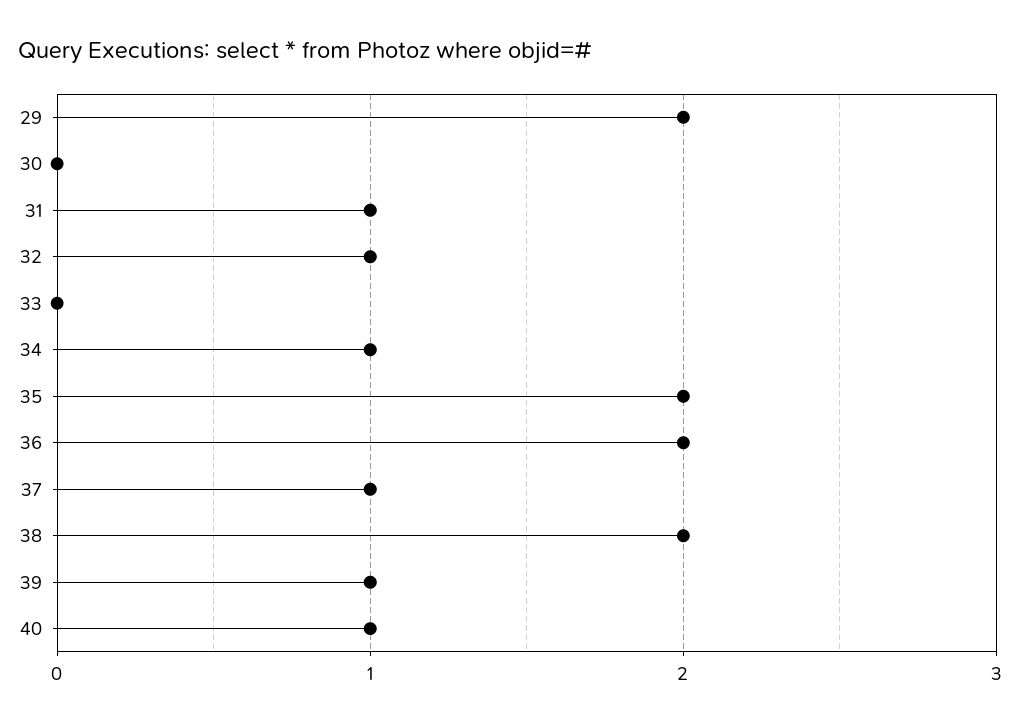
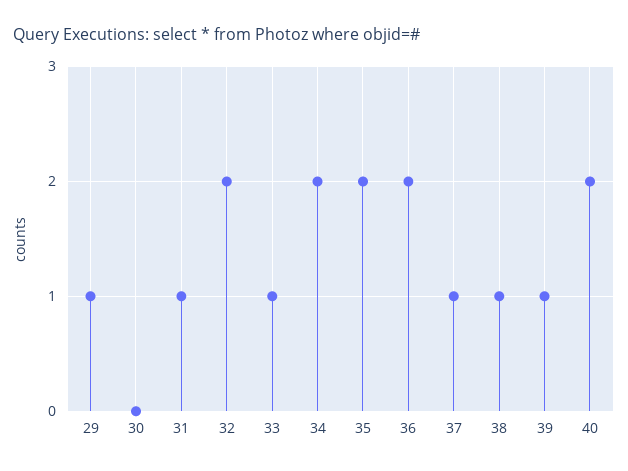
  {
-   "29": 2,
+   "29": 1,
    "30": 0,
    "31": 1,
-   "32": 1,
+   "32": 2,
-   "33": 0,
+   "33": 1,
-   "34": 1,
+   "34": 2,
    "35": 2,
    "36": 2,
    "37": 1,
-   "38": 2,
+   "38": 1,
    "39": 1,
-   "40": 1
+   "40": 2
  }

